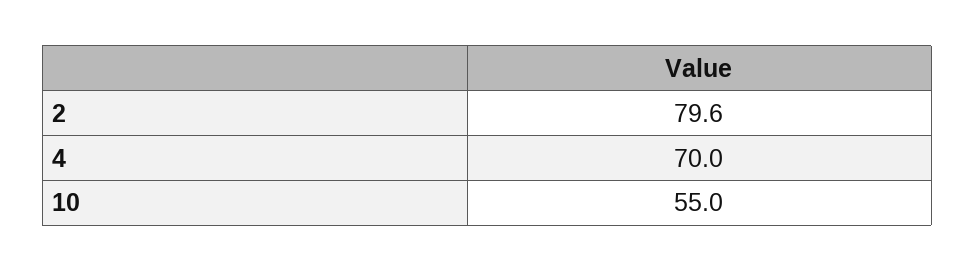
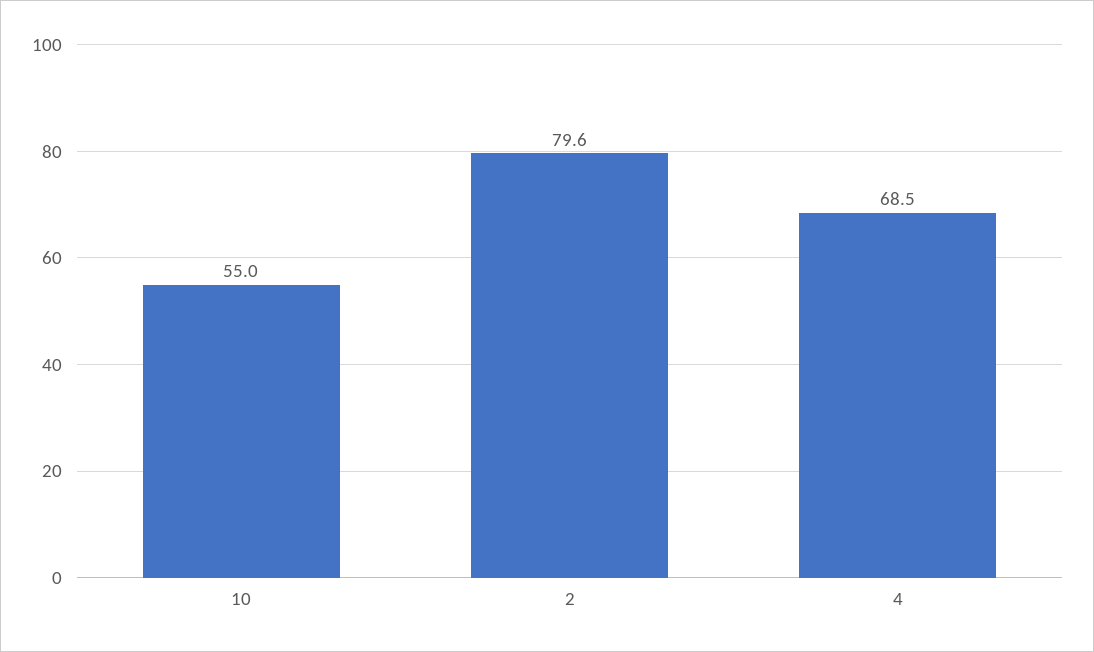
  {
    "2": 79.6,
-   "4": 70,
+   "4": 68.5,
    "10": 55
  }

